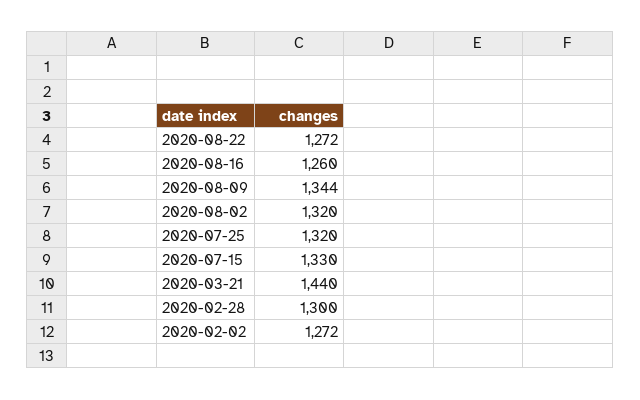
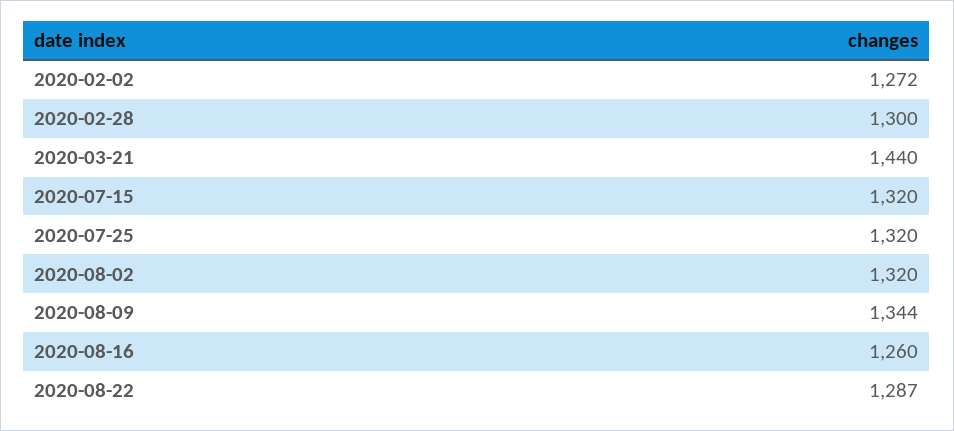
  {
-   "2020-08-22": 1272,
+   "2020-08-22": 1287,
    "2020-08-16": 1260,
    "2020-08-09": 1344,
    "2020-08-02": 1320,
    "2020-07-25": 1320,
-   "2020-07-15": 1330,
+   "2020-07-15": 1320,
    "2020-03-21": 1440,
    "2020-02-28": 1300,
    "2020-02-02": 1272
  }

